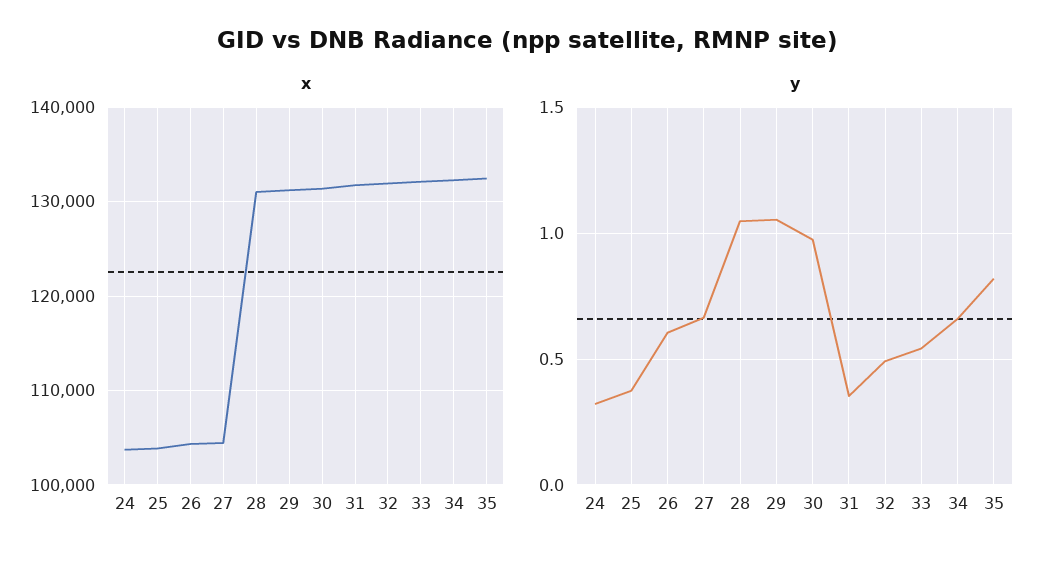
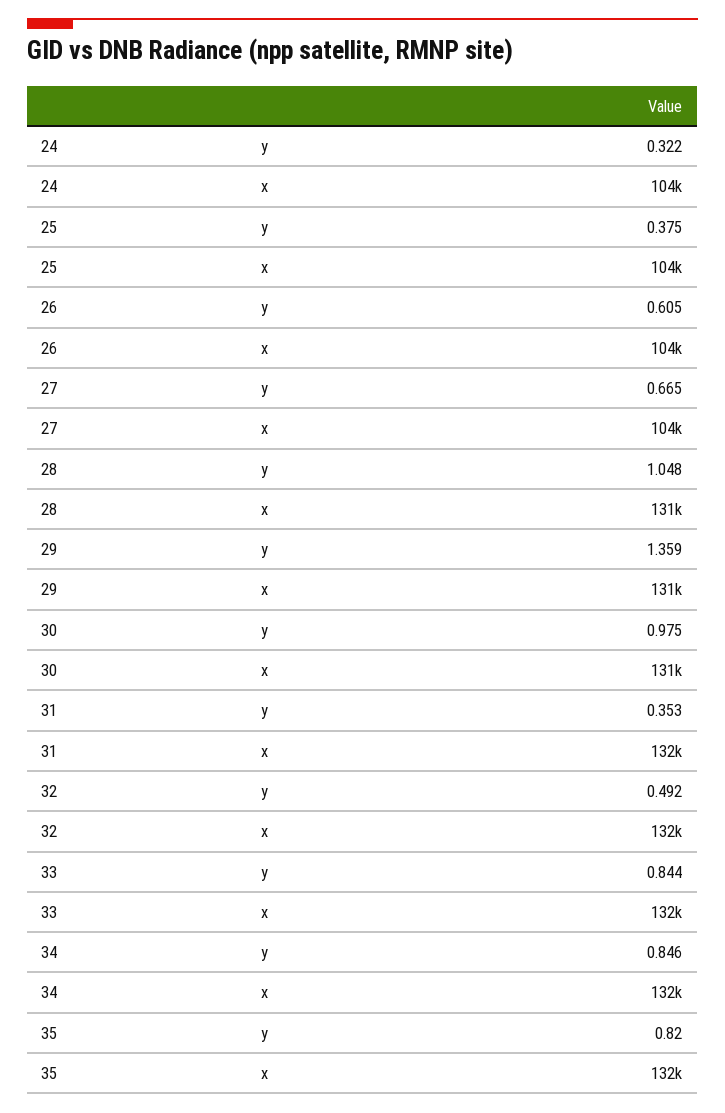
  {
    "x": {
      "24": 104000,
      "25": 104000,
      "26": 104000,
      "27": 104000,
      "28": 131000,
      "29": 131000,
      "30": 131000,
      "31": 132000,
      "32": 132000,
      "33": 132000,
      "34": 132000,
      "35": 132000
    },
    "y": {
      "24": 0.322,
      "25": 0.375,
      "26": 0.605,
      "27": 0.665,
      "28": 1.048,
-     "29": 1.05,
+     "29": 1.359,
      "30": 0.975,
      "31": 0.353,
      "32": 0.492,
-     "33": 0.55,
+     "33": 0.844,
-     "34": 0.65,
+     "34": 0.846,
      "35": 0.82
    }
  }

